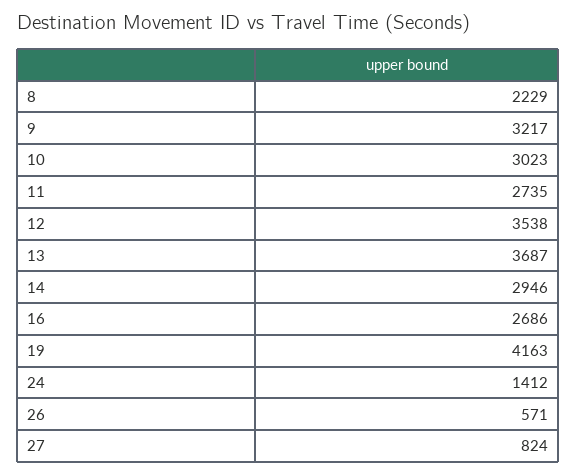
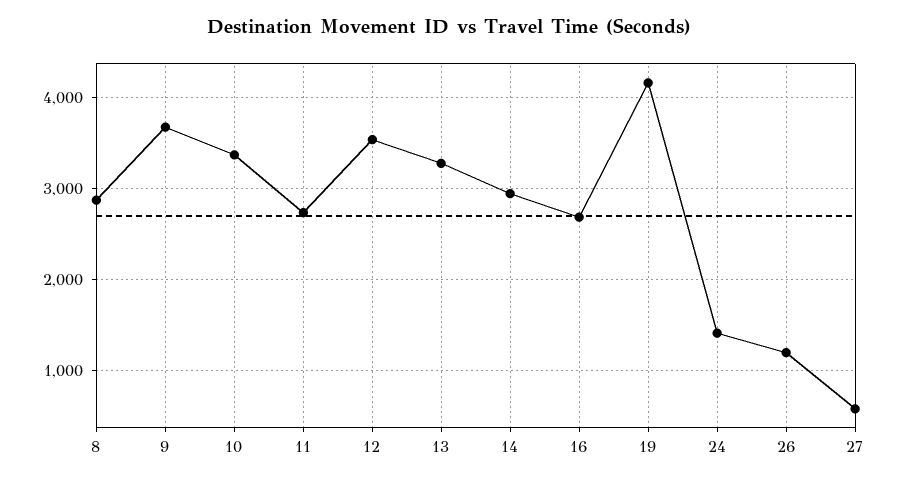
  {
-   "8": 2229,
+   "8": 2900,
-   "9": 3217,
+   "9": 3700,
-   "10": 3023,
+   "10": 3400,
    "11": 2735,
    "12": 3538,
-   "13": 3687,
+   "13": 3300,
    "14": 2946,
    "16": 2686,
    "19": 4163,
    "24": 1412,
-   "26": 571,
+   "26": 1200,
-   "27": 824
+   "27": 600
  }

